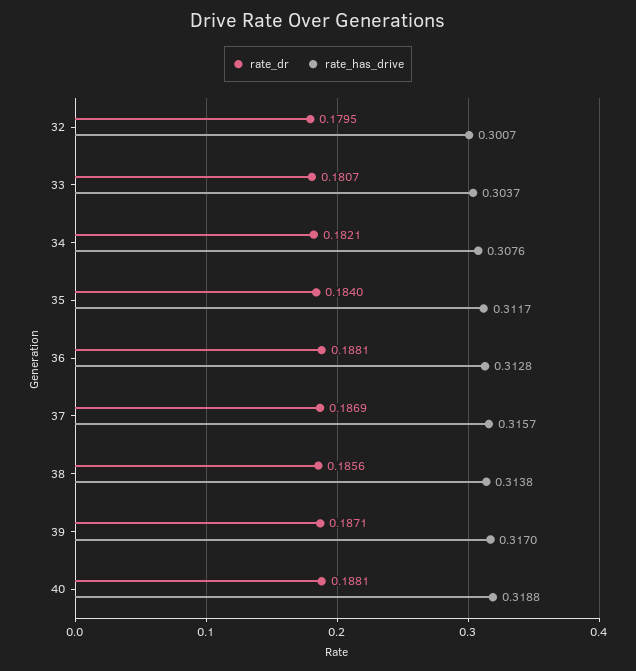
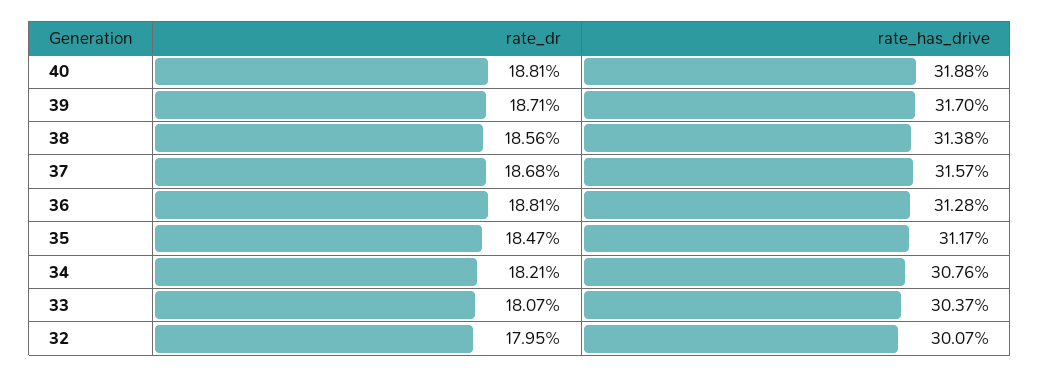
  {
    "rate_dr": {
      "32": 0.1795,
      "33": 0.1807,
      "34": 0.1821,
-     "35": 0.184,
+     "35": 0.1847,
      "36": 0.1881,
-     "37": 0.1869,
+     "37": 0.1868,
      "38": 0.1856,
      "39": 0.1871,
      "40": 0.1881
    },
    "rate_has_drive": {
      "32": 0.3007,
      "33": 0.3037,
      "34": 0.3076,
      "35": 0.3117,
      "36": 0.3128,
      "37": 0.3157,
      "38": 0.3138,
      "39": 0.317,
      "40": 0.3188
    }
  }

